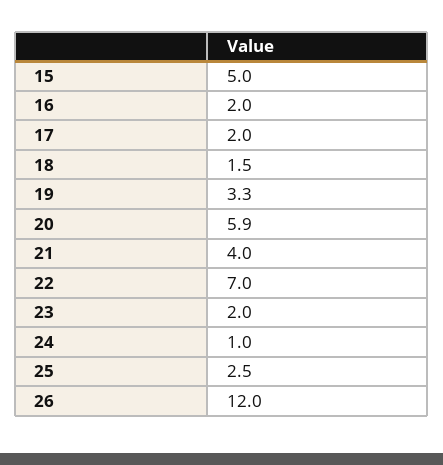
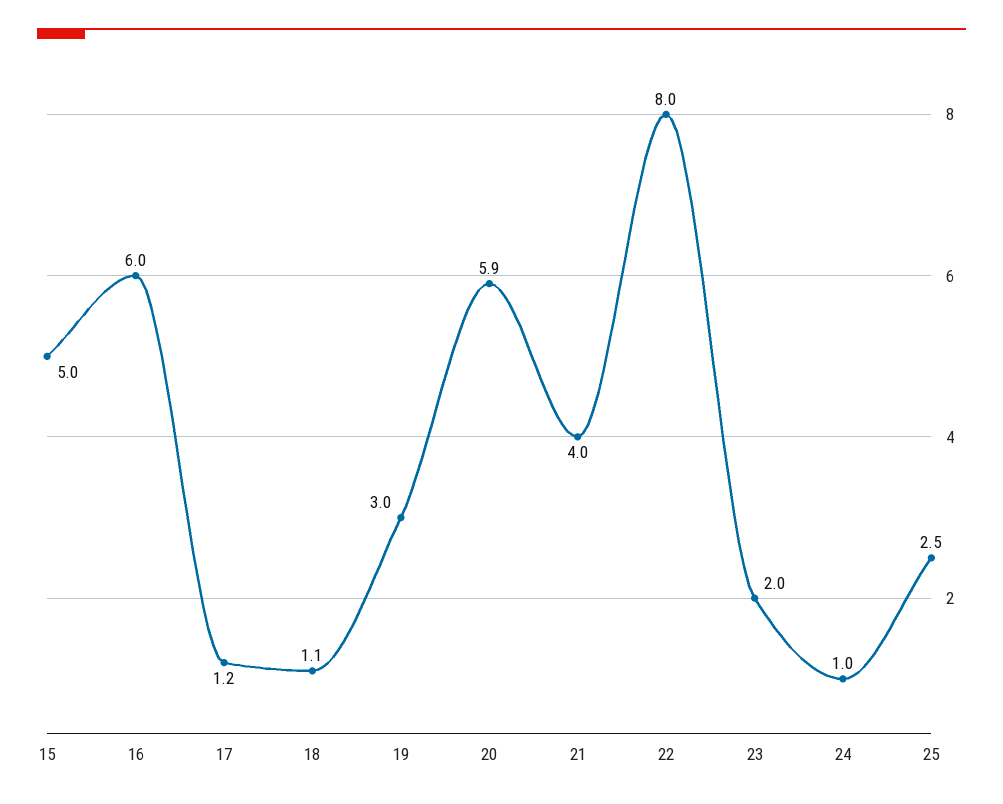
  {
    "15": 5,
-   "16": 2,
+   "16": 6,
-   "17": 2,
+   "17": 1.2,
-   "18": 1.5,
+   "18": 1.1,
-   "19": 3.3,
+   "19": 3,
    "20": 5.9,
    "21": 4,
-   "22": 7,
+   "22": 8,
    "23": 2,
    "24": 1,
-   "25": 2.5,
+   "25": 2.5
-   "26": 12
  }

